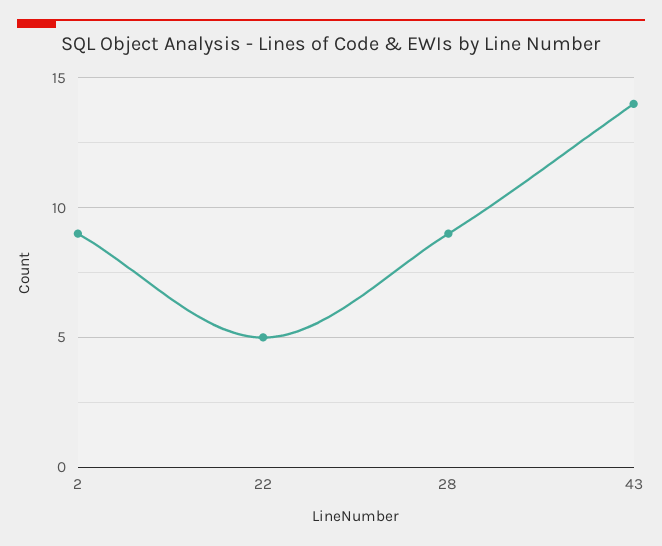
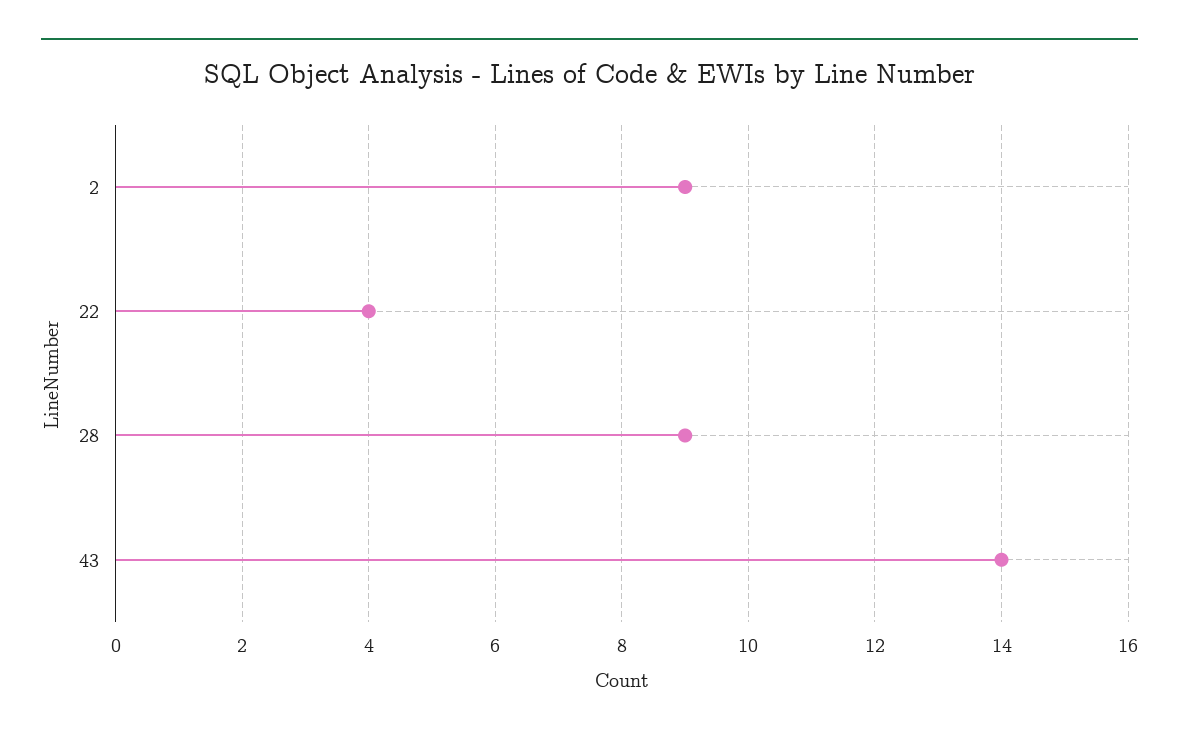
  {
    "2": 9,
-   "22": 5,
+   "22": 4,
    "28": 9,
    "43": 14
  }

